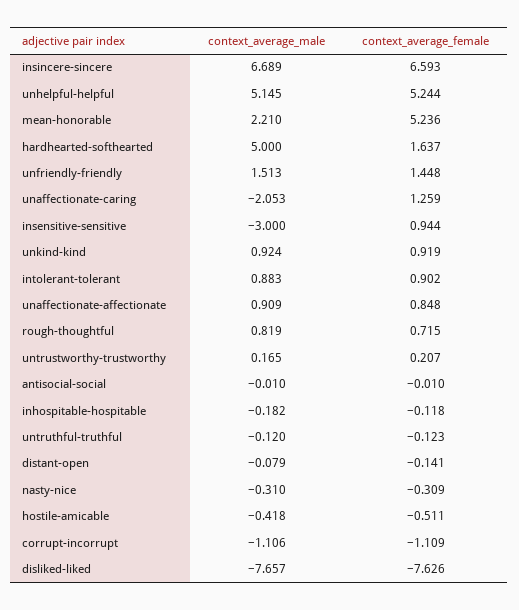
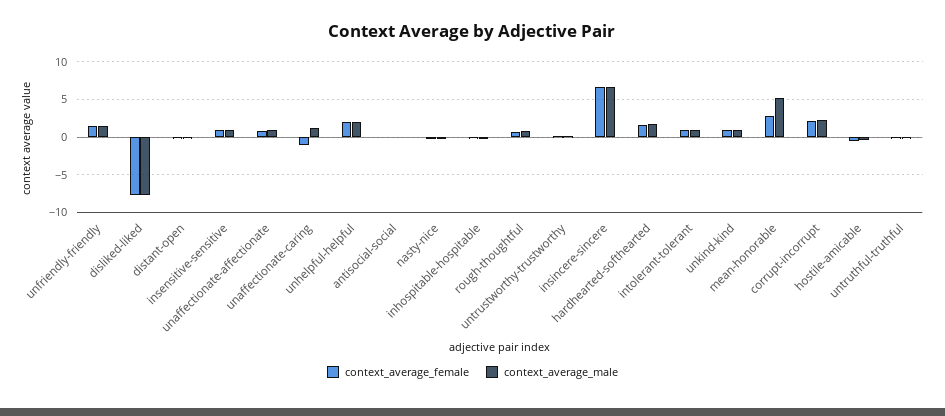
  {
    "context_average_male": {
      "insincere-sincere": 6.689,
-     "unhelpful-helpful": 5.145,
+     "unhelpful-helpful": 2,
-     "mean-honorable": 2.21,
+     "mean-honorable": 5,
-     "hardhearted-softhearted": 5,
+     "hardhearted-softhearted": 2,
      "unfriendly-friendly": 1.513,
-     "unaffectionate-caring": -2.053,
+     "unaffectionate-caring": 1,
-     "insensitive-sensitive": -3,
+     "insensitive-sensitive": 1,
      "unkind-kind": 0.924,
      "intolerant-tolerant": 0.883,
      "unaffectionate-affectionate": 0.909,
      "rough-thoughtful": 0.819,
      "untrustworthy-trustworthy": 0.165,
      "antisocial-social": -0.01,
      "inhospitable-hospitable": -0.182,
      "untruthful-truthful": -0.12,
      "distant-open": -0.079,
      "nasty-nice": -0.31,
      "hostile-amicable": -0.418,
-     "corrupt-incorrupt": -1.106,
+     "corrupt-incorrupt": 2,
      "disliked-liked": -7.657
    },
    "context_average_female": {
      "insincere-sincere": 6.593,
-     "unhelpful-helpful": 5.244,
+     "unhelpful-helpful": 2,
-     "mean-honorable": 5.236,
+     "mean-honorable": 3,
      "hardhearted-softhearted": 1.637,
      "unfriendly-friendly": 1.448,
-     "unaffectionate-caring": 1.259,
+     "unaffectionate-caring": -1,
      "insensitive-sensitive": 0.944,
      "unkind-kind": 0.919,
      "intolerant-tolerant": 0.902,
      "unaffectionate-affectionate": 0.848,
      "rough-thoughtful": 0.715,
      "untrustworthy-trustworthy": 0.207,
      "antisocial-social": -0.01,
      "inhospitable-hospitable": -0.118,
      "untruthful-truthful": -0.123,
      "distant-open": -0.141,
      "nasty-nice": -0.309,
      "hostile-amicable": -0.511,
-     "corrupt-incorrupt": -1.109,
+     "corrupt-incorrupt": 2,
      "disliked-liked": -7.626
    }
  }

